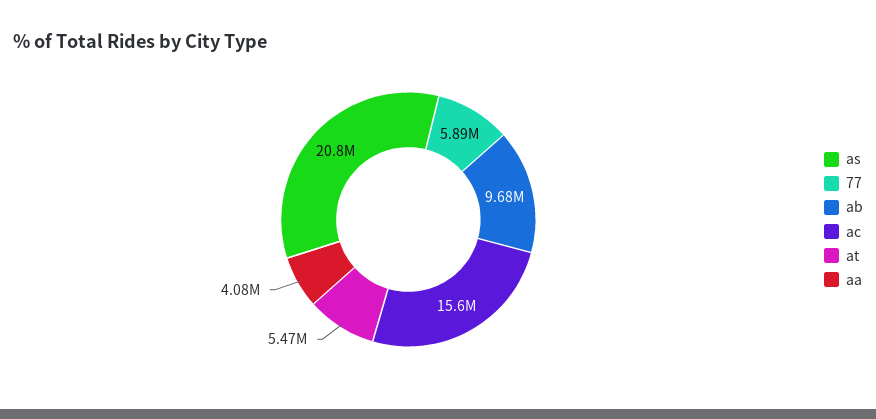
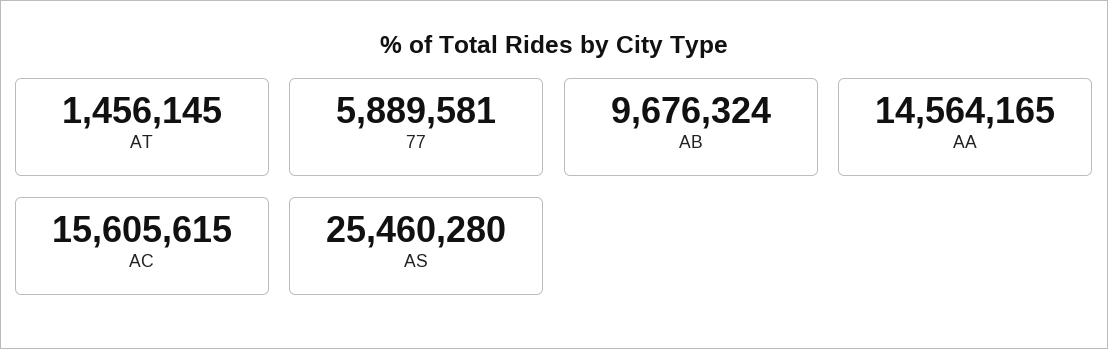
  {
-   "as": 20800000,
+   "as": 25460280,
    "77": 5889581,
    "ab": 9676324,
    "ac": 15605615,
-   "at": 5470000,
+   "at": 1456145,
-   "aa": 4080000
+   "aa": 14564165
  }

